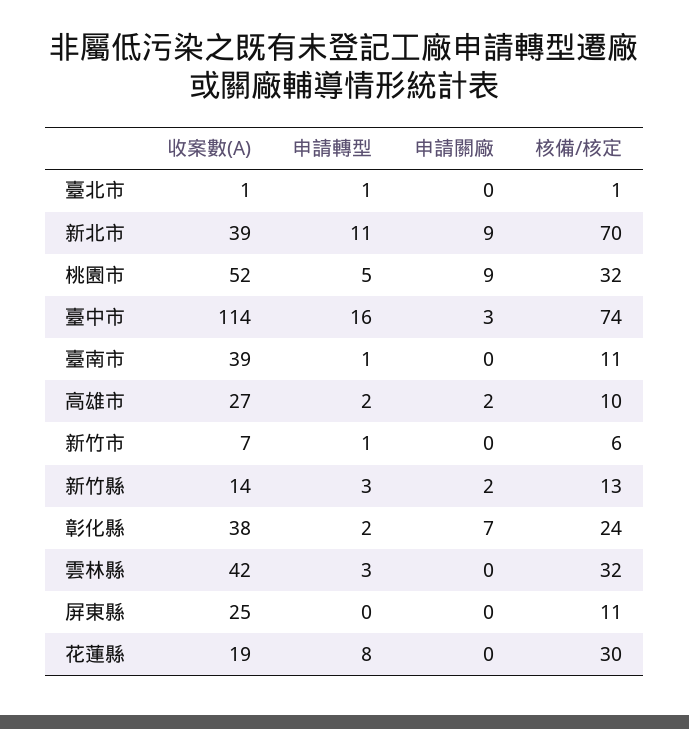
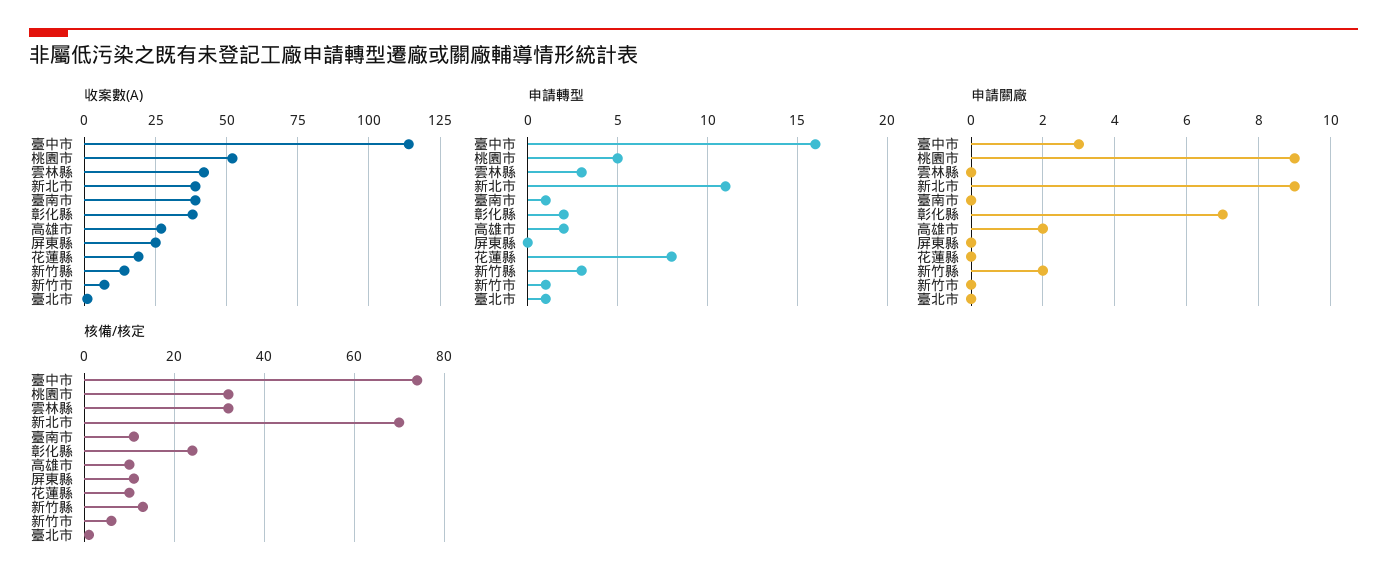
  {
    "收案數(A)": {
      "臺北市": 1,
      "新北市": 39,
      "桃園市": 52,
      "臺中市": 114,
      "臺南市": 39,
      "高雄市": 27,
      "新竹市": 7,
      "新竹縣": 14,
      "彰化縣": 38,
      "雲林縣": 42,
      "屏東縣": 25,
      "花蓮縣": 19
    },
    "申請轉型": {
      "臺北市": 1,
      "新北市": 11,
      "桃園市": 5,
      "臺中市": 16,
      "臺南市": 1,
      "高雄市": 2,
      "新竹市": 1,
      "新竹縣": 3,
      "彰化縣": 2,
      "雲林縣": 3,
      "屏東縣": 0,
      "花蓮縣": 8
    },
    "申請關廠": {
      "臺北市": 0,
      "新北市": 9,
      "桃園市": 9,
      "臺中市": 3,
      "臺南市": 0,
      "高雄市": 2,
      "新竹市": 0,
      "新竹縣": 2,
      "彰化縣": 7,
      "雲林縣": 0,
      "屏東縣": 0,
      "花蓮縣": 0
    },
    "核備/核定": {
      "臺北市": 1,
      "新北市": 70,
      "桃園市": 32,
      "臺中市": 74,
      "臺南市": 11,
      "高雄市": 10,
      "新竹市": 6,
      "新竹縣": 13,
      "彰化縣": 24,
      "雲林縣": 32,
      "屏東縣": 11,
-     "花蓮縣": 30
+     "花蓮縣": 10
    }
  }

